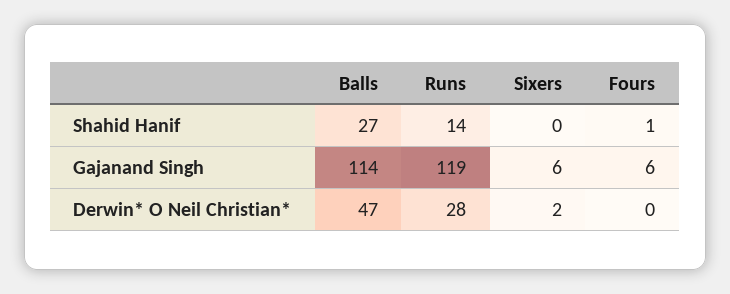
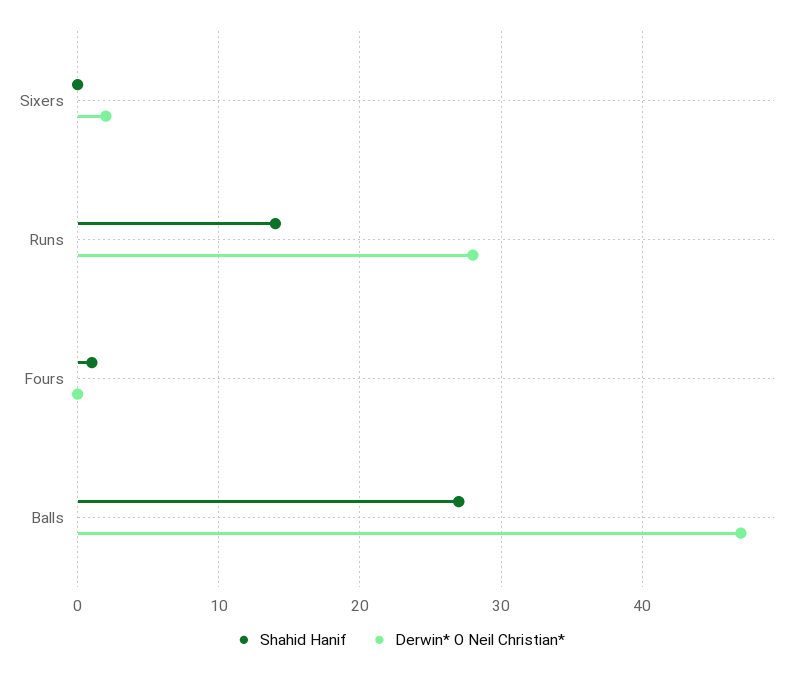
  {
    "Shahid Hanif": {
      "Balls": 27,
      "Runs": 14,
      "Sixers": 0,
      "Fours": 1
    },
-   "Gajanand Singh": {
-     "Balls": 114,
-     "Runs": 119,
-     "Sixers": 6,
-     "Fours": 6
-   },
    "Derwin* O Neil Christian*": {
      "Balls": 47,
      "Runs": 28,
      "Sixers": 2,
      "Fours": 0
    }
  }

